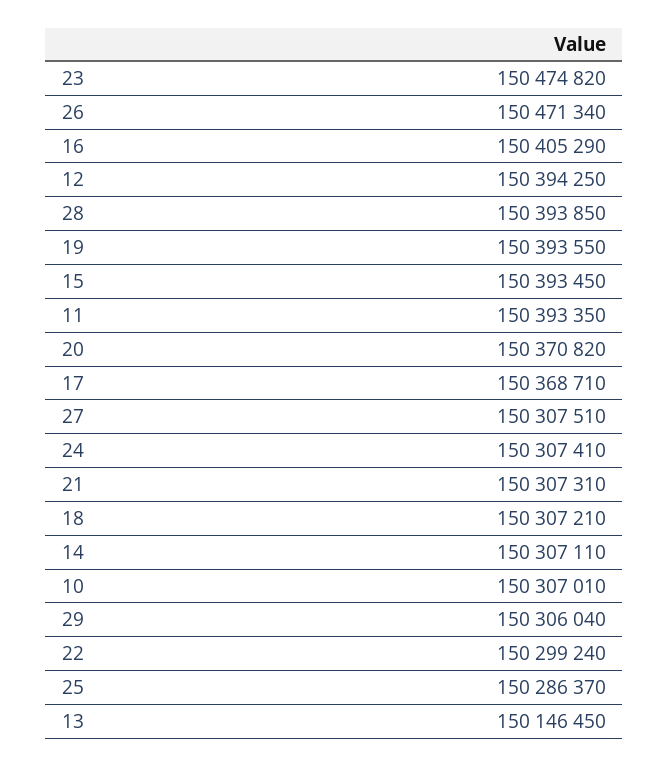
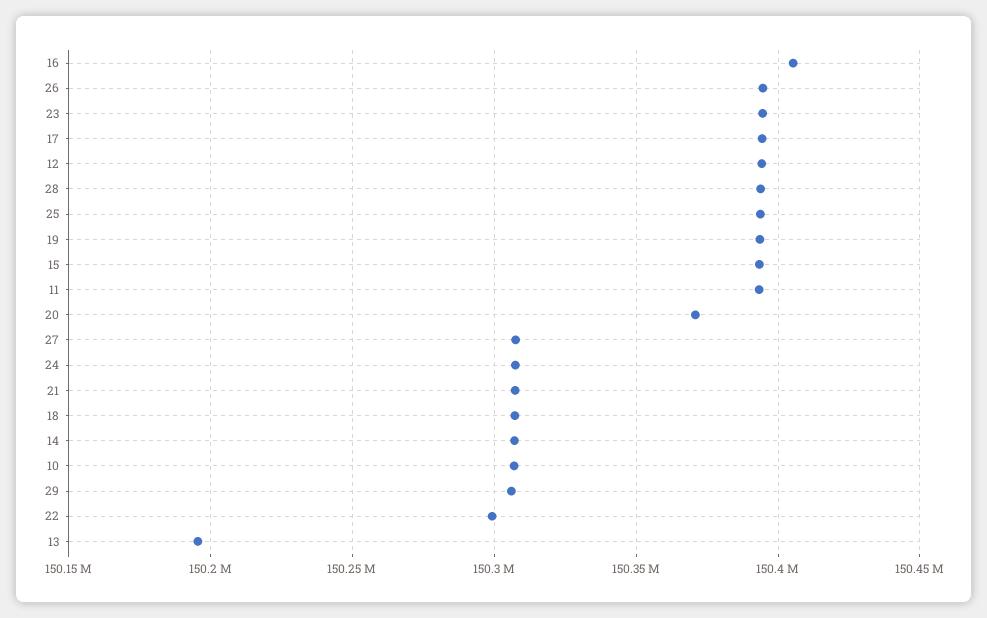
  {
-   "23": 150474820,
+   "23": 150395000,
-   "26": 150471340,
+   "26": 150395000,
    "16": 150405290,
    "12": 150394250,
    "28": 150393850,
    "19": 150393550,
    "15": 150393450,
    "11": 150393350,
    "20": 150370820,
-   "17": 150368710,
+   "17": 150395000,
    "27": 150307510,
    "24": 150307410,
    "21": 150307310,
    "18": 150307210,
    "14": 150307110,
    "10": 150307010,
    "29": 150306040,
    "22": 150299240,
-   "25": 150286370,
+   "25": 150395000,
-   "13": 150146450
+   "13": 150195000
  }

